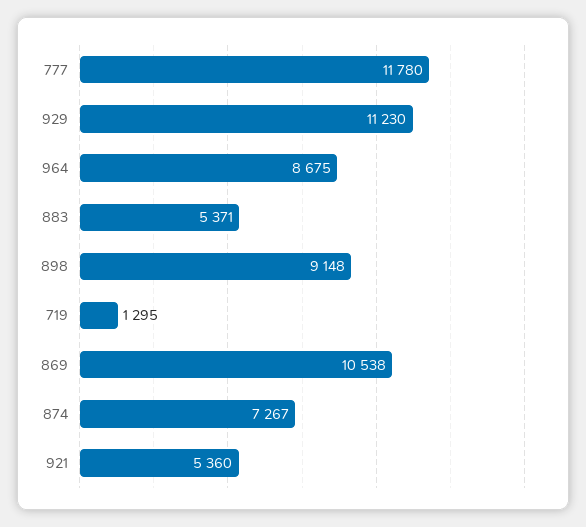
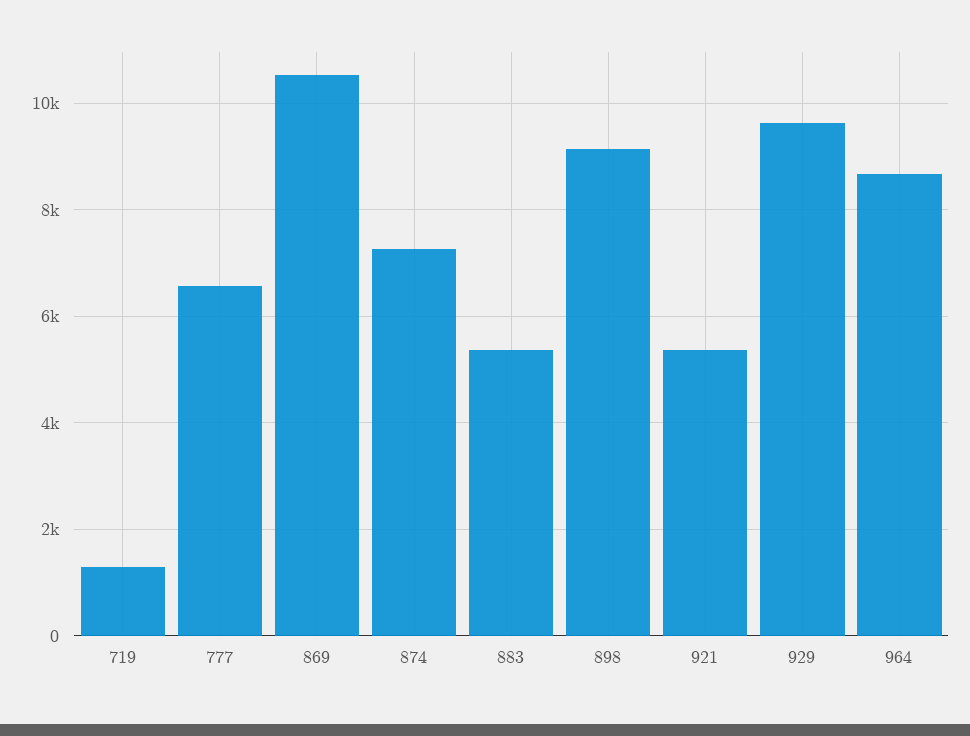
  {
-   "777": 11780,
+   "777": 6600,
-   "929": 11230,
+   "929": 9600,
    "964": 8675,
    "883": 5371,
    "898": 9148,
    "719": 1295,
    "869": 10538,
    "874": 7267,
    "921": 5360
  }

